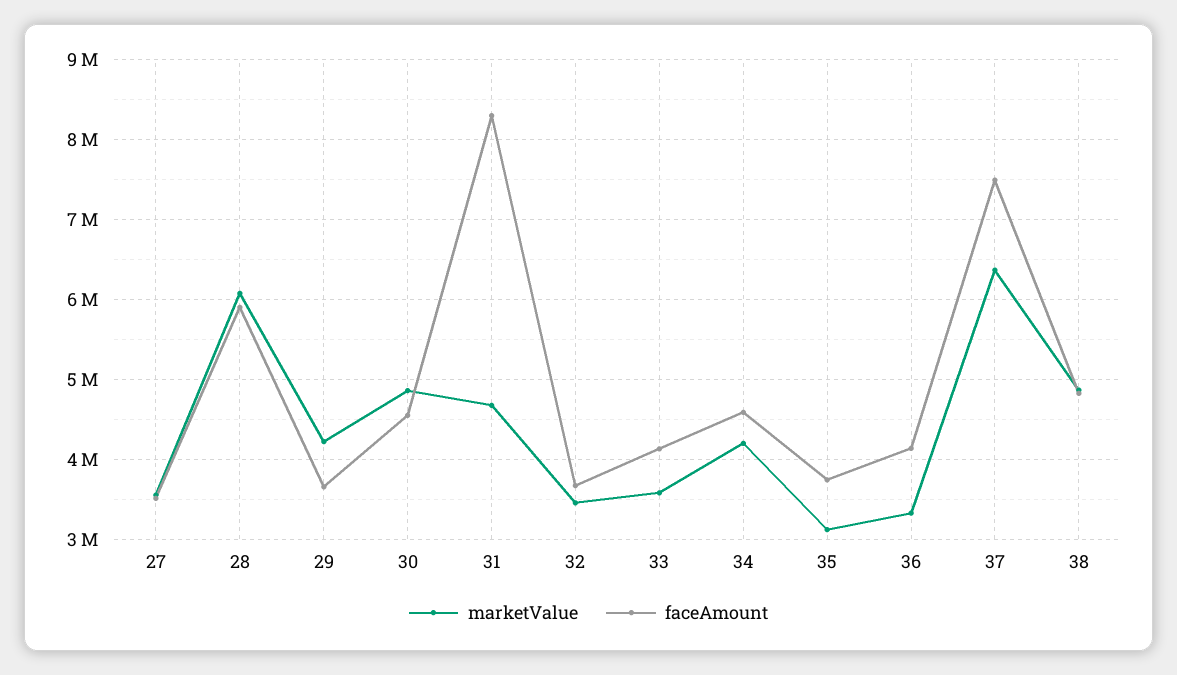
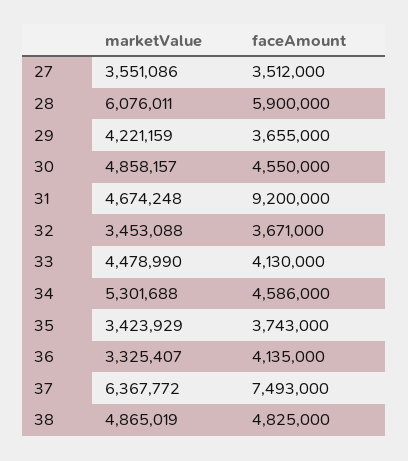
  {
    "marketValue": {
      "27": 3551086,
      "28": 6076011,
      "29": 4221159,
      "30": 4858157,
      "31": 4674248,
      "32": 3453088,
-     "33": 3600000,
+     "33": 4478990,
-     "34": 4200000,
+     "34": 5301688,
-     "35": 3100000,
+     "35": 3423929,
      "36": 3325407,
      "37": 6367772,
      "38": 4865019
    },
    "faceAmount": {
      "27": 3512000,
      "28": 5900000,
      "29": 3655000,
      "30": 4550000,
-     "31": 8300000,
+     "31": 9200000,
      "32": 3671000,
      "33": 4130000,
      "34": 4586000,
      "35": 3743000,
      "36": 4135000,
      "37": 7493000,
      "38": 4825000
    }
  }

